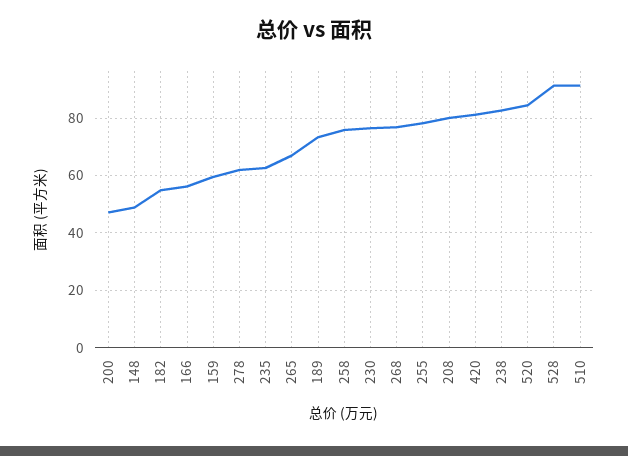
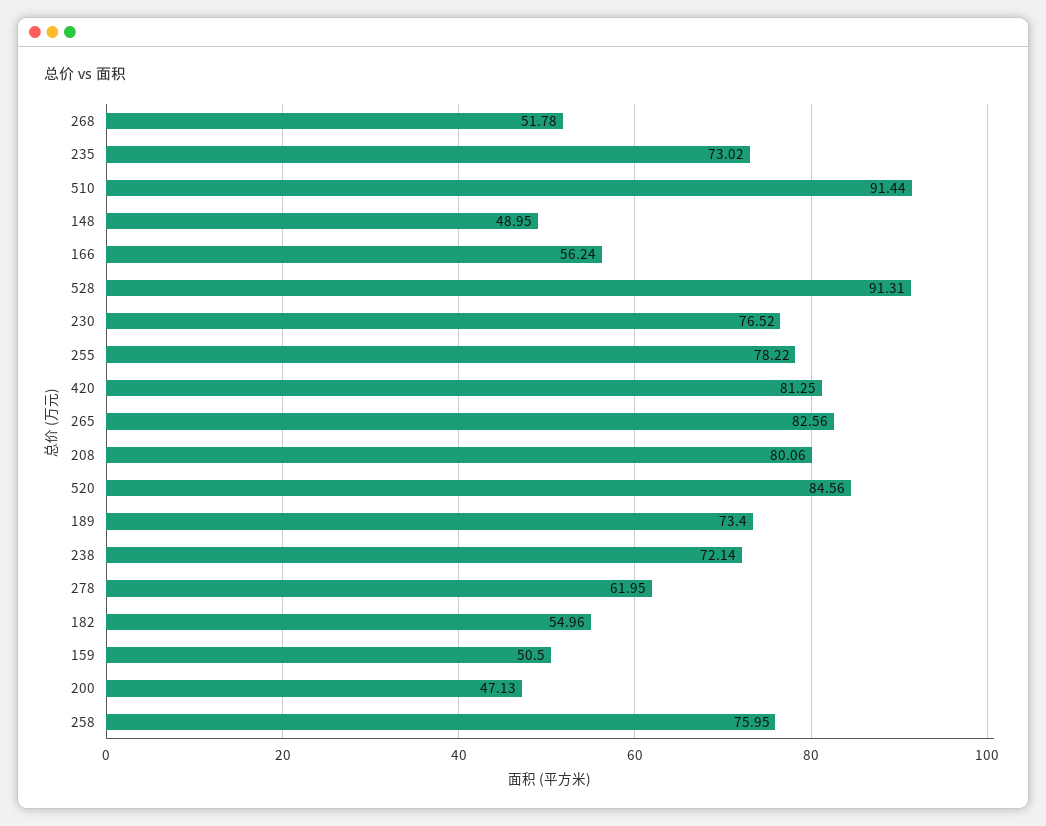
  {
    "200": 47.13,
    "148": 48.95,
    "182": 54.96,
    "166": 56.24,
-   "159": 60,
+   "159": 50.5,
    "278": 61.95,
-   "235": 62.5,
+   "235": 73.02,
-   "265": 67.5,
+   "265": 82.56,
    "189": 73.4,
    "258": 75.95,
    "230": 76.52,
-   "268": 77.5,
+   "268": 51.78,
    "255": 78.22,
    "208": 80.06,
    "420": 81.25,
-   "238": 82.5,
+   "238": 72.14,
    "520": 84.56,
    "528": 91.31,
    "510": 91.44
  }

